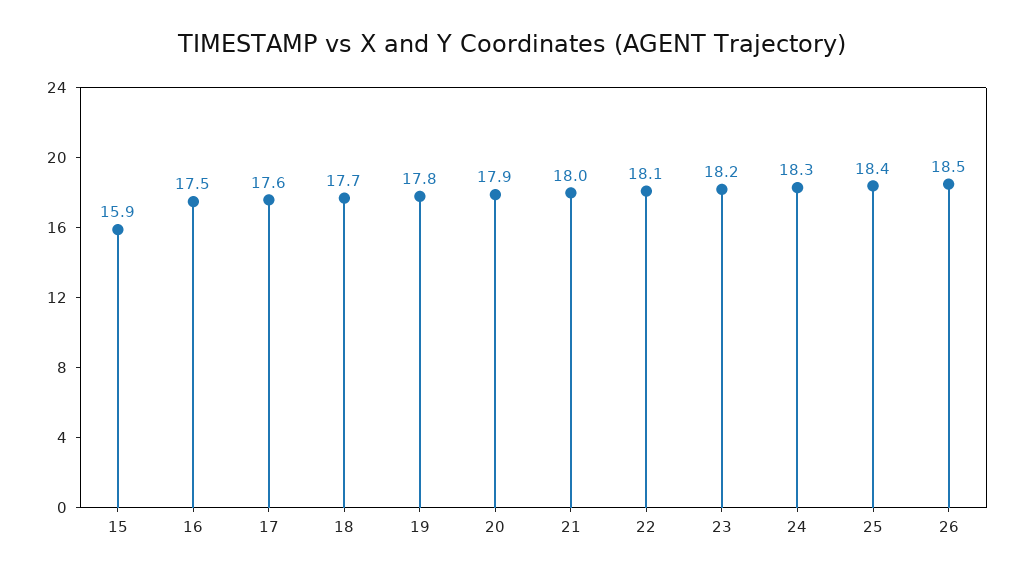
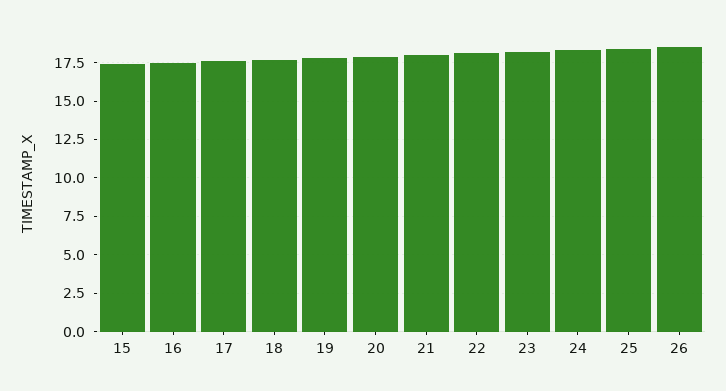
  {
-   "15": 15.9,
+   "15": 17.5,
    "16": 17.5,
    "17": 17.6,
    "18": 17.7,
    "19": 17.8,
    "20": 17.9,
    "21": 18,
    "22": 18.1,
    "23": 18.2,
    "24": 18.3,
    "25": 18.4,
    "26": 18.5
  }

